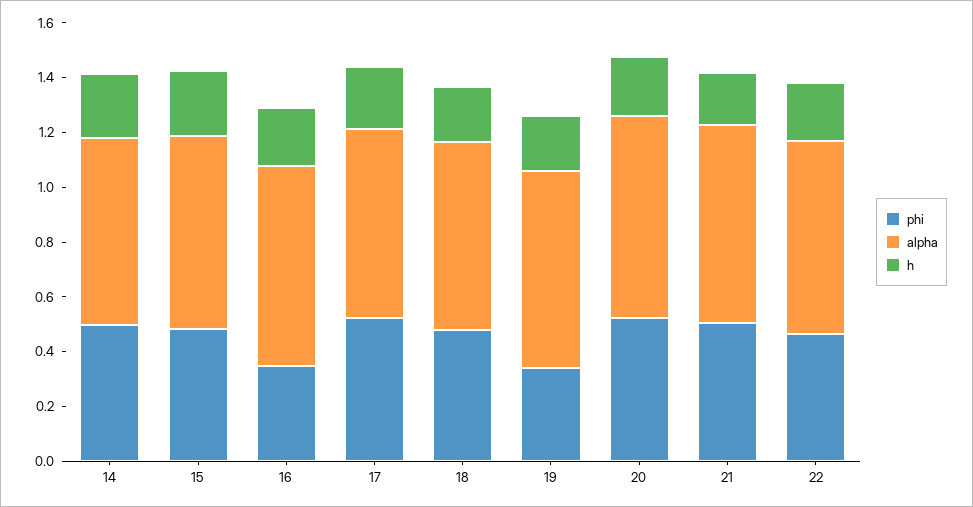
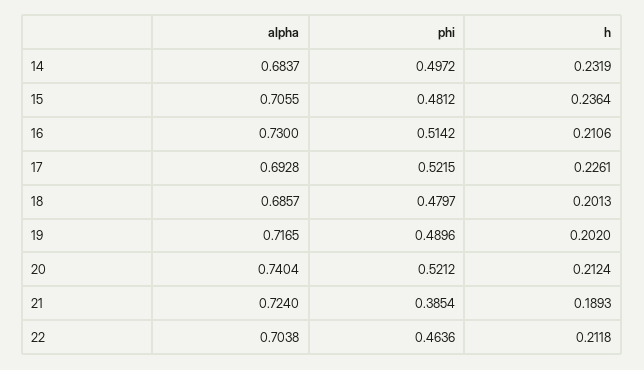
  {
    "phi": {
      "14": 0.4972,
      "15": 0.4812,
-     "16": 0.35,
+     "16": 0.5142,
      "17": 0.5215,
      "18": 0.4797,
-     "19": 0.35,
+     "19": 0.4896,
      "20": 0.5212,
-     "21": 0.5,
+     "21": 0.3854,
      "22": 0.4636
    },
    "alpha": {
      "14": 0.6837,
      "15": 0.7055,
      "16": 0.73,
      "17": 0.6928,
      "18": 0.6857,
      "19": 0.7165,
      "20": 0.7404,
      "21": 0.724,
      "22": 0.7038
    },
    "h": {
      "14": 0.2319,
      "15": 0.2364,
      "16": 0.2106,
      "17": 0.2261,
      "18": 0.2013,
      "19": 0.202,
      "20": 0.2124,
      "21": 0.1893,
      "22": 0.2118
    }
  }

